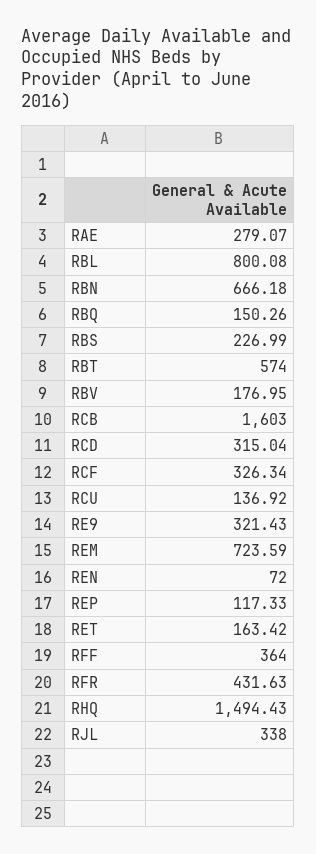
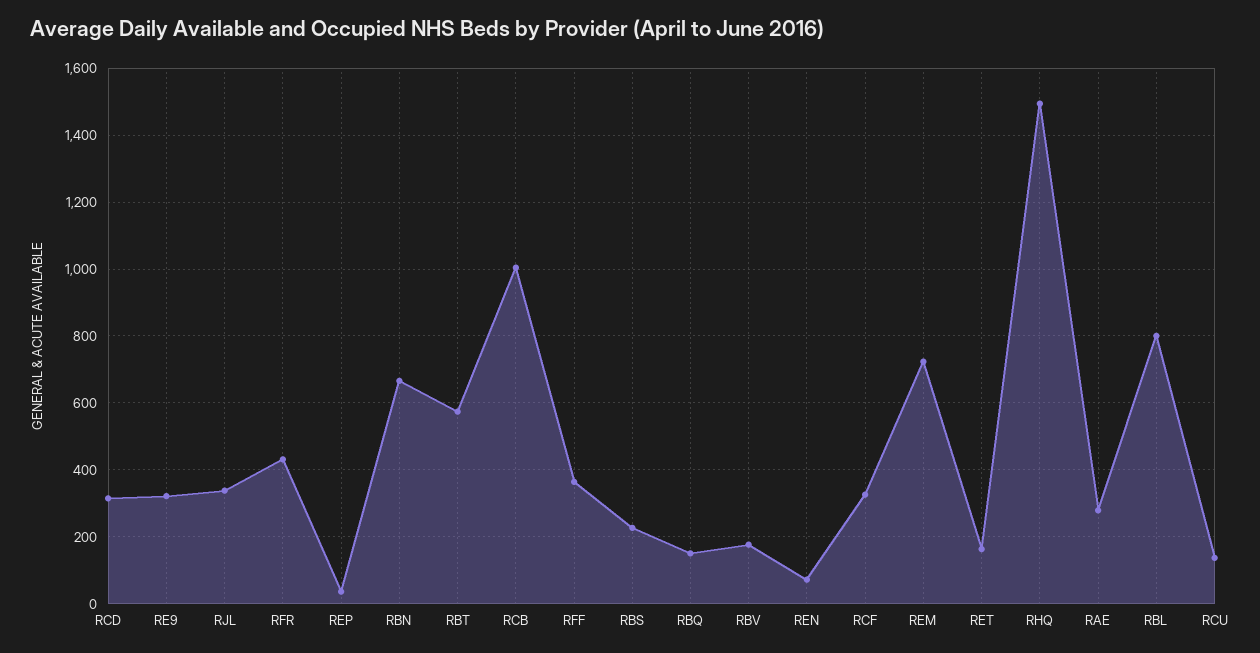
  {
    "RAE": 279.07,
    "RBL": 800.08,
    "RBN": 666.18,
    "RBQ": 150.26,
    "RBS": 226.99,
    "RBT": 574,
    "RBV": 176.95,
-   "RCB": 1603,
+   "RCB": 1000,
    "RCD": 315.04,
    "RCF": 326.34,
    "RCU": 136.92,
    "RE9": 321.43,
    "REM": 723.59,
    "REN": 72,
-   "REP": 117.33,
+   "REP": 40,
    "RET": 163.42,
    "RFF": 364,
    "RFR": 431.63,
    "RHQ": 1494.43,
    "RJL": 338
  }

